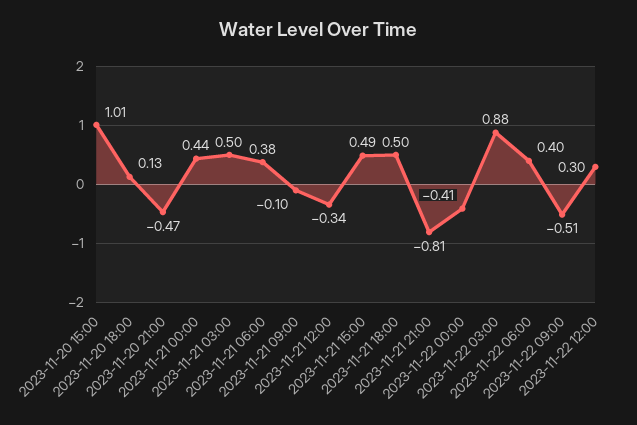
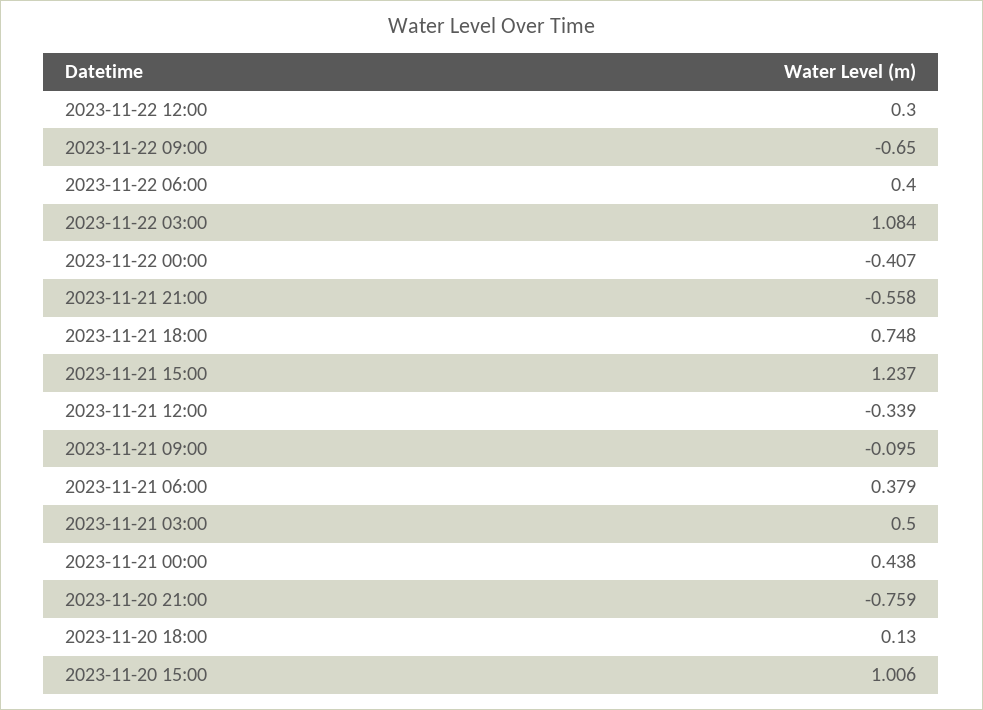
  {
    "2023-11-20 15:00": 1.006,
    "2023-11-20 18:00": 0.13,
-   "2023-11-20 21:00": -0.47,
+   "2023-11-20 21:00": -0.759,
    "2023-11-21 00:00": 0.438,
    "2023-11-21 03:00": 0.5,
    "2023-11-21 06:00": 0.379,
    "2023-11-21 09:00": -0.095,
    "2023-11-21 12:00": -0.339,
-   "2023-11-21 15:00": 0.49,
+   "2023-11-21 15:00": 1.237,
-   "2023-11-21 18:00": 0.5,
+   "2023-11-21 18:00": 0.748,
-   "2023-11-21 21:00": -0.81,
+   "2023-11-21 21:00": -0.558,
    "2023-11-22 00:00": -0.407,
-   "2023-11-22 03:00": 0.88,
+   "2023-11-22 03:00": 1.084,
    "2023-11-22 06:00": 0.4,
-   "2023-11-22 09:00": -0.51,
+   "2023-11-22 09:00": -0.65,
    "2023-11-22 12:00": 0.3
  }

